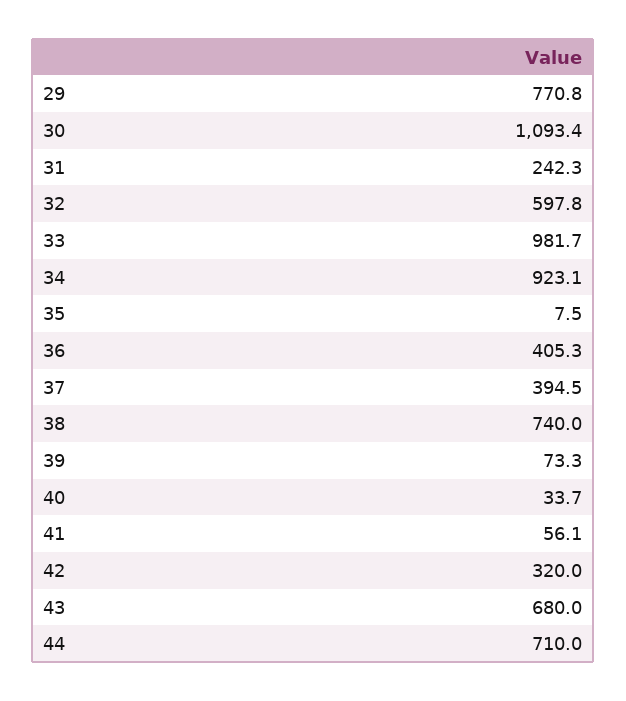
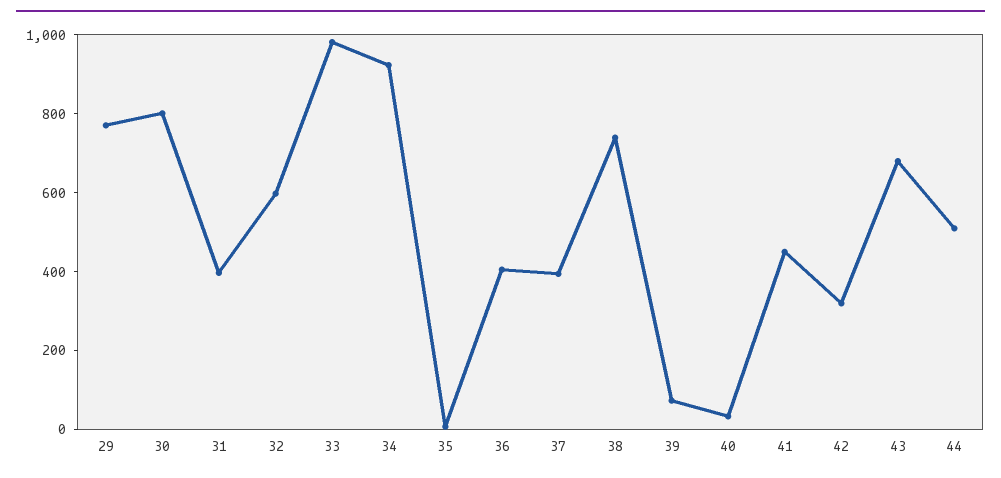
  {
    "29": 770.8,
-   "30": 1093.4,
+   "30": 800,
-   "31": 242.3,
+   "31": 400,
    "32": 597.8,
    "33": 981.7,
    "34": 923.1,
    "35": 7.5,
    "36": 405.3,
    "37": 394.5,
    "38": 740,
    "39": 73.3,
    "40": 33.7,
-   "41": 56.1,
+   "41": 450,
    "42": 320,
    "43": 680,
-   "44": 710
+   "44": 500
  }

